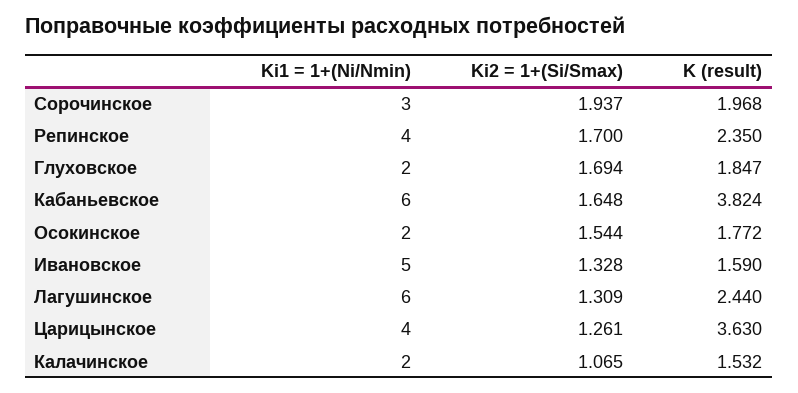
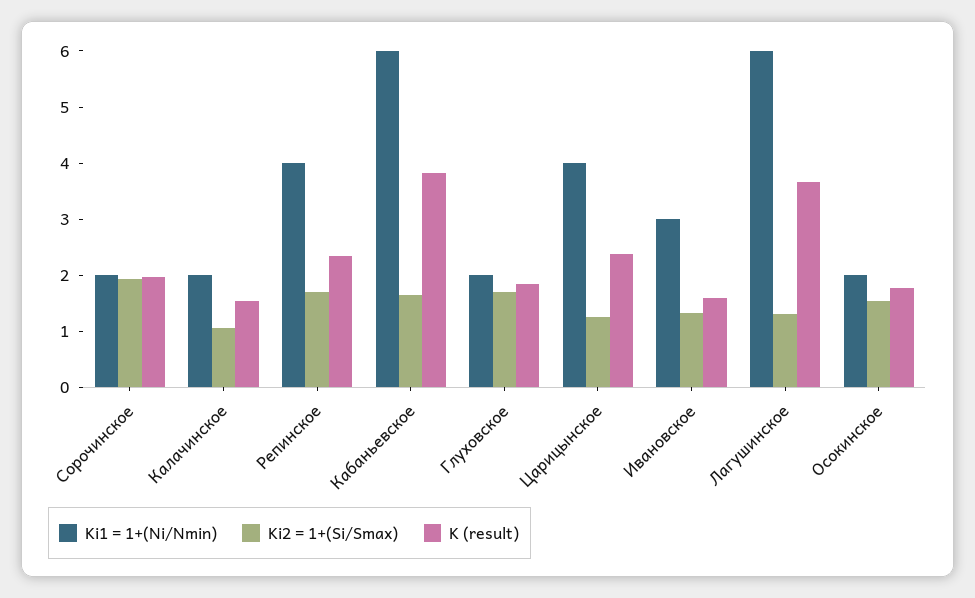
  {
    "Ki1 = 1+(Ni/Nmin)": {
-     "Сорочинское": 3,
+     "Сорочинское": 2,
      "Репинское": 4,
      "Глуховское": 2,
      "Кабаньевское": 6,
      "Осокинское": 2,
-     "Ивановское": 5,
+     "Ивановское": 3,
      "Лагушинское": 6,
      "Царицынское": 4,
      "Калачинское": 2
    },
    "Ki2 = 1+(Si/Smax)": {
      "Сорочинское": 1.937,
      "Репинское": 1.7,
      "Глуховское": 1.694,
      "Кабаньевское": 1.648,
      "Осокинское": 1.544,
      "Ивановское": 1.328,
      "Лагушинское": 1.309,
      "Царицынское": 1.261,
      "Калачинское": 1.065
    },
    "K (result)": {
      "Сорочинское": 1.968,
      "Репинское": 2.35,
      "Глуховское": 1.847,
      "Кабаньевское": 3.824,
      "Осокинское": 1.772,
      "Ивановское": 1.59,
-     "Лагушинское": 2.44,
+     "Лагушинское": 3.6,
-     "Царицынское": 3.63,
+     "Царицынское": 2.4,
      "Калачинское": 1.532
    }
  }

